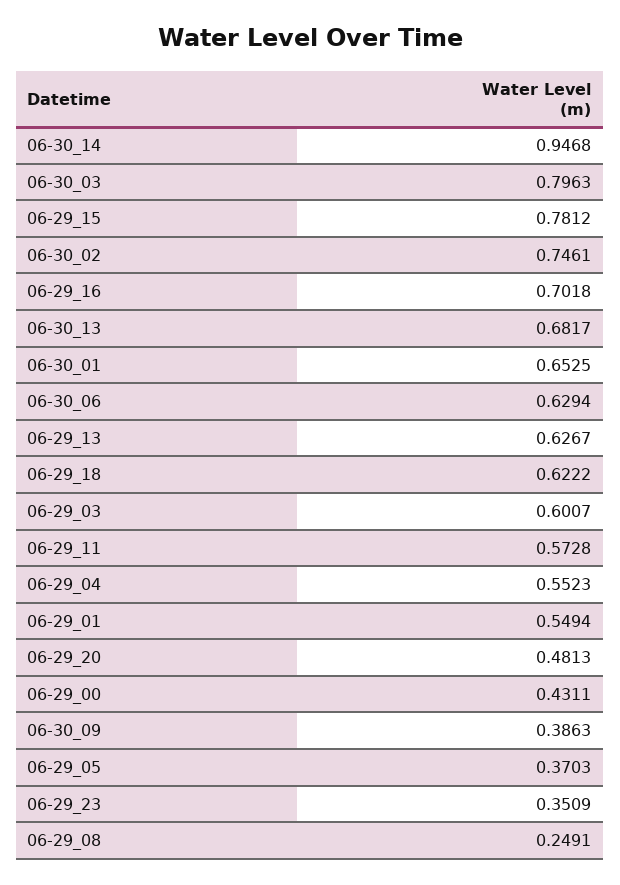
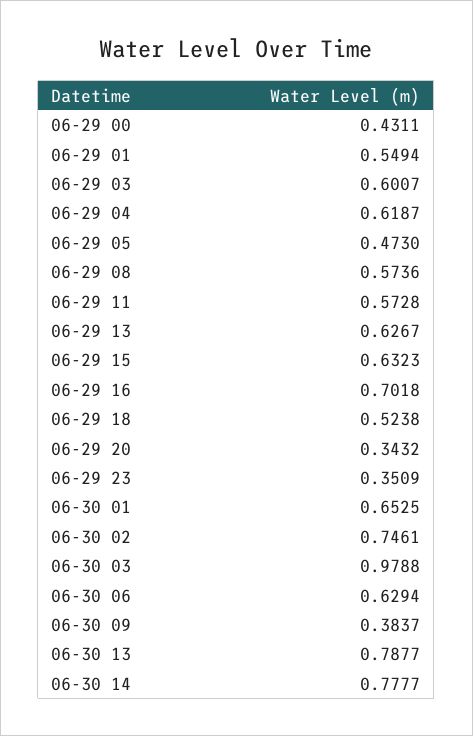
  {
-   "06-30_14": 0.9468,
+   "06-30_14": 0.7777,
-   "06-30_03": 0.7963,
+   "06-30_03": 0.9788,
-   "06-29_15": 0.7812,
+   "06-29_15": 0.6323,
    "06-30_02": 0.7461,
    "06-29_16": 0.7018,
-   "06-30_13": 0.6817,
+   "06-30_13": 0.7877,
    "06-30_01": 0.6525,
    "06-30_06": 0.6294,
    "06-29_13": 0.6267,
-   "06-29_18": 0.6222,
+   "06-29_18": 0.5238,
    "06-29_03": 0.6007,
    "06-29_11": 0.5728,
-   "06-29_04": 0.5523,
+   "06-29_04": 0.6187,
    "06-29_01": 0.5494,
-   "06-29_20": 0.4813,
+   "06-29_20": 0.3432,
    "06-29_00": 0.4311,
-   "06-30_09": 0.3863,
+   "06-30_09": 0.3837,
-   "06-29_05": 0.3703,
+   "06-29_05": 0.473,
    "06-29_23": 0.3509,
-   "06-29_08": 0.2491
+   "06-29_08": 0.5736
  }

